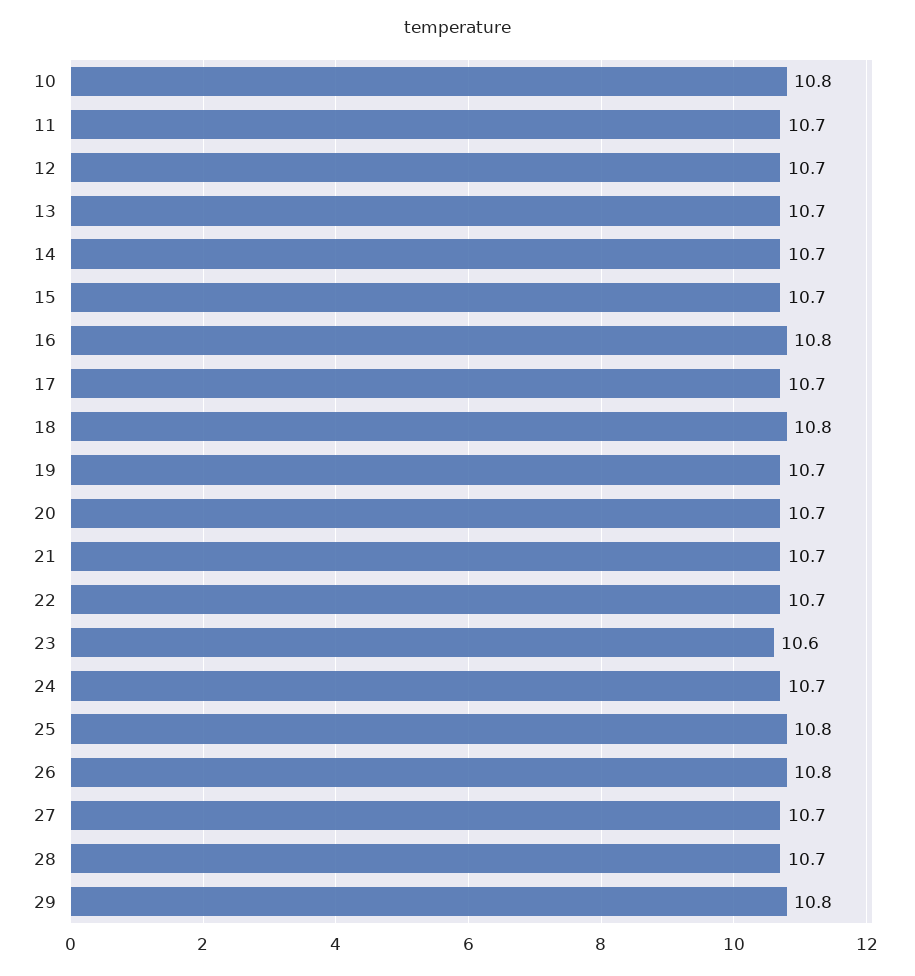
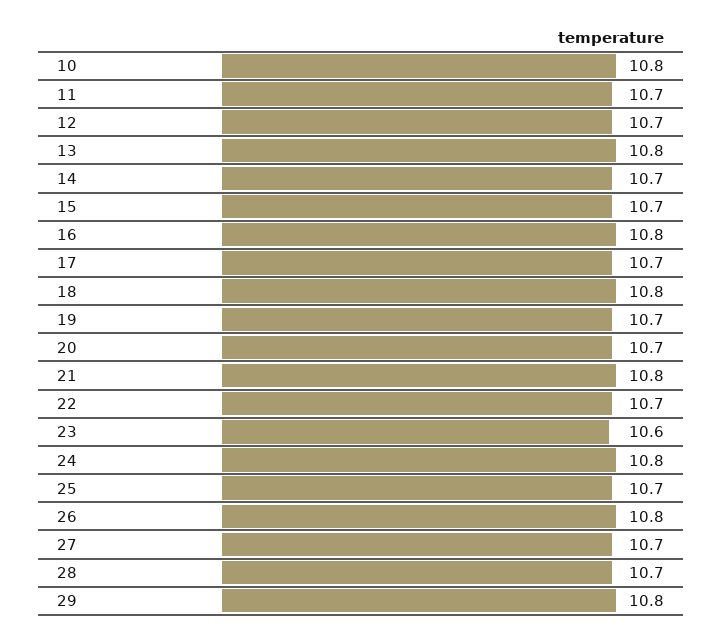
  {
    "10": 10.8,
    "11": 10.7,
    "12": 10.7,
-   "13": 10.7,
+   "13": 10.8,
    "14": 10.7,
    "15": 10.7,
    "16": 10.8,
    "17": 10.7,
    "18": 10.8,
    "19": 10.7,
    "20": 10.7,
-   "21": 10.7,
+   "21": 10.8,
    "22": 10.7,
    "23": 10.6,
-   "24": 10.7,
+   "24": 10.8,
-   "25": 10.8,
+   "25": 10.7,
    "26": 10.8,
    "27": 10.7,
    "28": 10.7,
    "29": 10.8
  }

